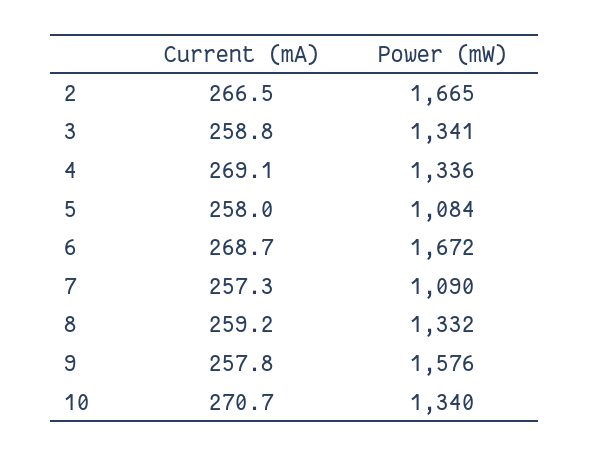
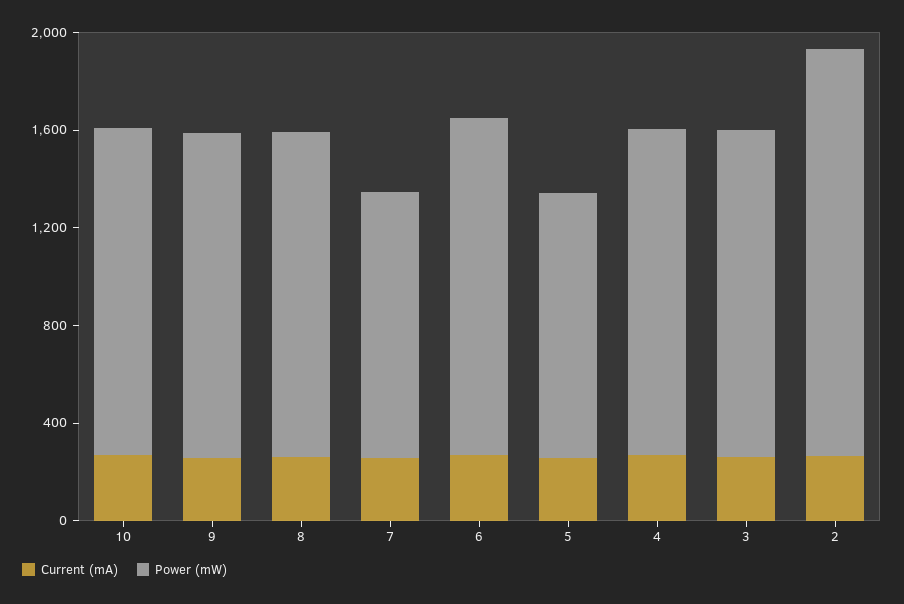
  {
    "Current (mA)": {
      "2": 266.5,
      "3": 258.8,
      "4": 269.1,
      "5": 258,
      "6": 268.7,
      "7": 257.3,
      "8": 259.2,
      "9": 257.8,
      "10": 270.7
    },
    "Power (mW)": {
      "2": 1665,
      "3": 1341,
      "4": 1336,
      "5": 1084,
-     "6": 1672,
+     "6": 1400,
      "7": 1090,
      "8": 1332,
-     "9": 1576,
+     "9": 1300,
      "10": 1340
    }
  }

